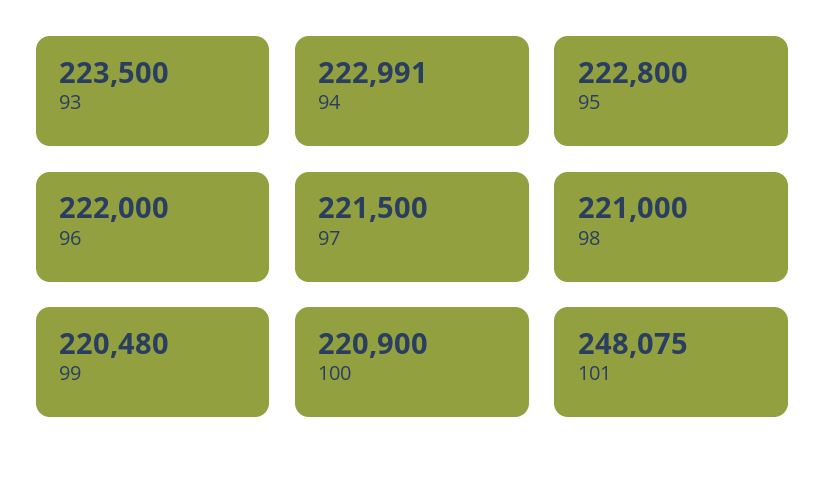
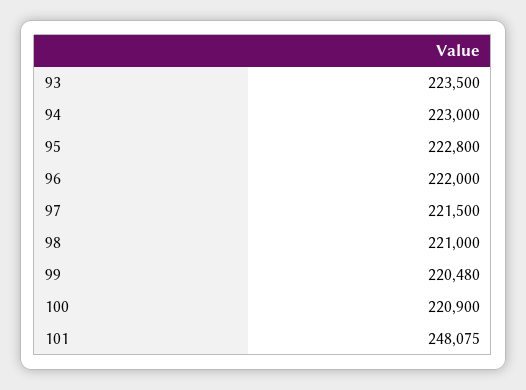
  {
    "93": 223500,
-   "94": 222991,
+   "94": 223000,
    "95": 222800,
    "96": 222000,
    "97": 221500,
    "98": 221000,
    "99": 220480,
    "100": 220900,
    "101": 248075
  }

